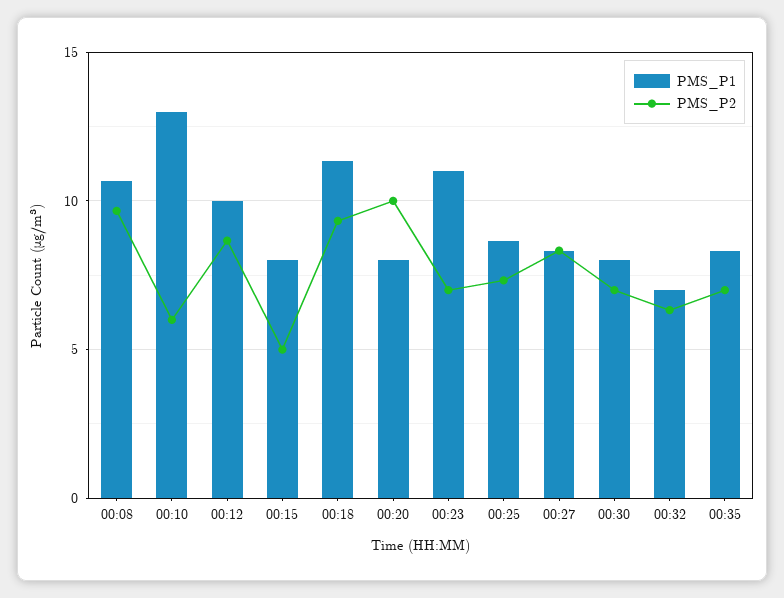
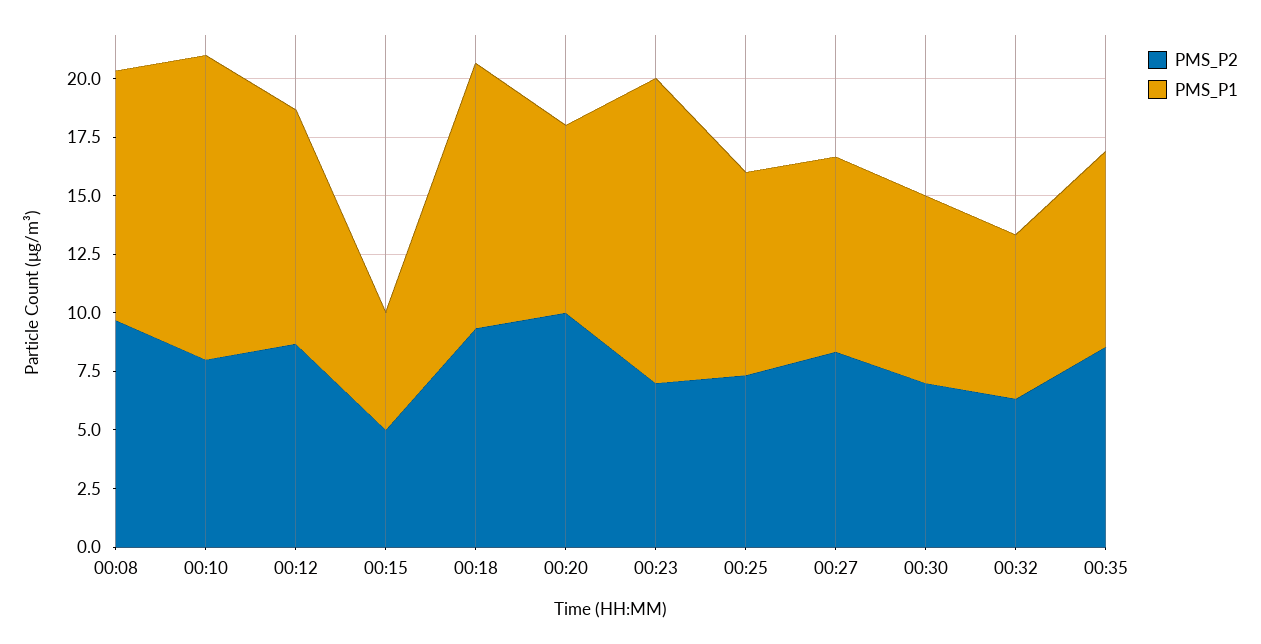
  {
    "PMS_P1": {
      "00:08": 10.5,
      "00:10": 13,
      "00:12": 10,
-     "00:15": 8,
+     "00:15": 5,
      "00:18": 11.5,
      "00:20": 8,
-     "00:23": 11,
+     "00:23": 13,
      "00:25": 8.5,
      "00:27": 8.5,
      "00:30": 8,
      "00:32": 7,
      "00:35": 8.5
    },
    "PMS_P2": {
      "00:08": 9.5,
-     "00:10": 6,
+     "00:10": 8,
      "00:12": 8.5,
      "00:15": 5,
      "00:18": 9.5,
      "00:20": 10,
      "00:23": 7,
      "00:25": 7.5,
      "00:27": 8.5,
      "00:30": 7,
      "00:32": 6.5,
-     "00:35": 7
+     "00:35": 8.5
    }
  }

